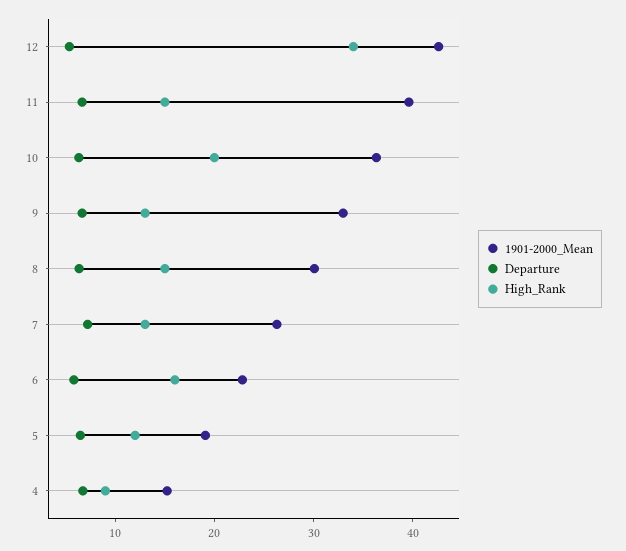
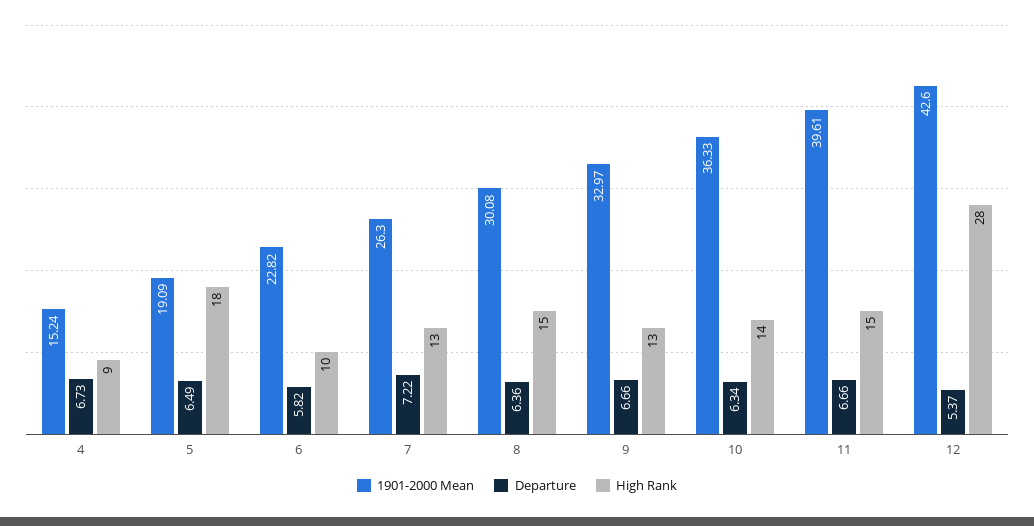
  {
    "1901-2000_Mean": {
      "12": 42.6,
      "11": 39.61,
      "10": 36.33,
      "9": 32.97,
      "8": 30.08,
      "7": 26.3,
      "6": 22.82,
      "5": 19.09,
      "4": 15.24
    },
    "Departure": {
      "12": 5.37,
      "11": 6.66,
      "10": 6.34,
      "9": 6.66,
      "8": 6.36,
      "7": 7.22,
      "6": 5.82,
      "5": 6.49,
      "4": 6.73
    },
    "High_Rank": {
-     "12": 34,
+     "12": 28,
      "11": 15,
-     "10": 20,
+     "10": 14,
      "9": 13,
      "8": 15,
      "7": 13,
-     "6": 16,
+     "6": 10,
-     "5": 12,
+     "5": 18,
      "4": 9
    }
  }

